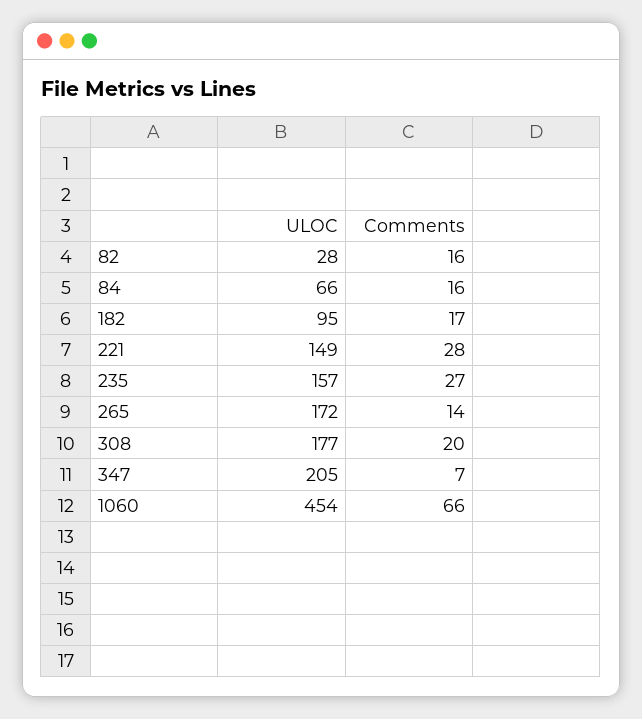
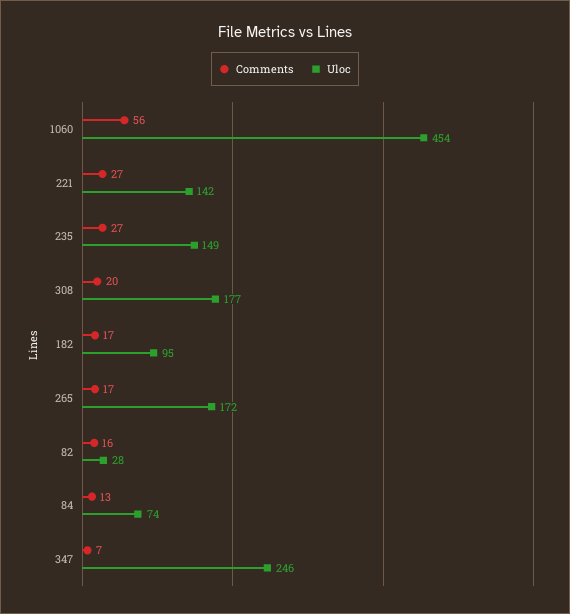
  {
    "ULOC": {
      "82": 28,
-     "84": 66,
+     "84": 74,
      "182": 95,
-     "221": 149,
+     "221": 142,
-     "235": 157,
+     "235": 149,
      "265": 172,
      "308": 177,
-     "347": 205,
+     "347": 246,
      "1060": 454
    },
    "Comments": {
      "82": 16,
-     "84": 16,
+     "84": 13,
      "182": 17,
-     "221": 28,
+     "221": 27,
      "235": 27,
-     "265": 14,
+     "265": 17,
      "308": 20,
      "347": 7,
-     "1060": 66
+     "1060": 56
    }
  }

